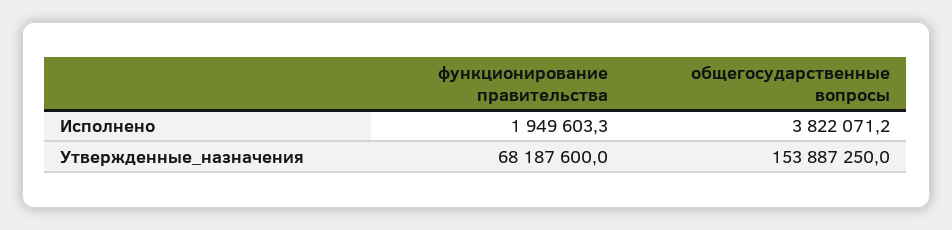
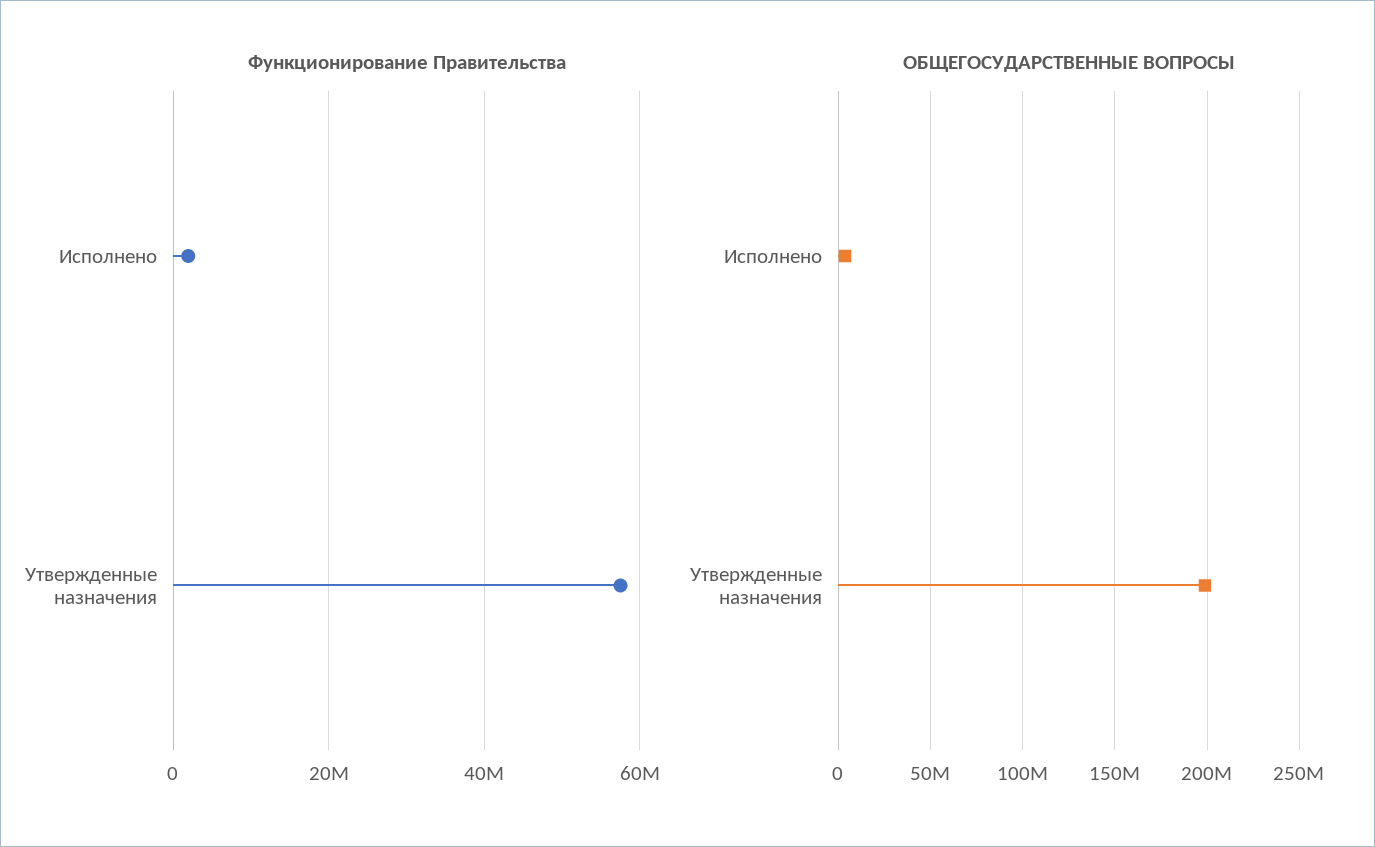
  {
    "функционирование правительства": {
      "Исполнено": 1949603.3,
-     "Утвержденные_назначения": 68187600
+     "Утвержденные_назначения": 58000000
    },
    "общегосударственные вопросы": {
      "Исполнено": 3822071.2,
-     "Утвержденные_назначения": 153887250
+     "Утвержденные_назначения": 200000000
    }
  }

